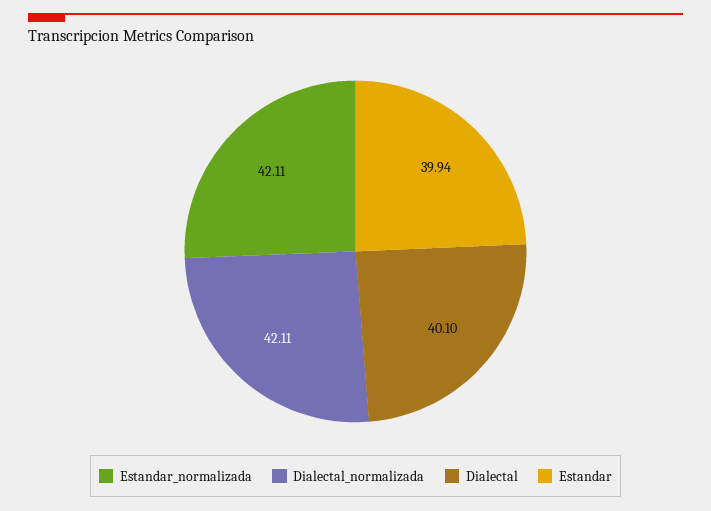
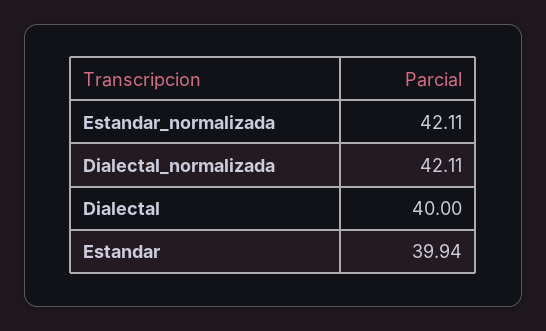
  {
    "Estandar_normalizada": 42.11,
    "Dialectal_normalizada": 42.11,
-   "Dialectal": 40.1,
+   "Dialectal": 40,
    "Estandar": 39.94
  }

